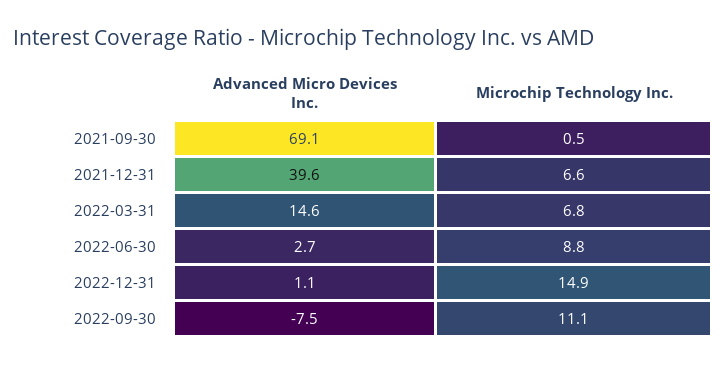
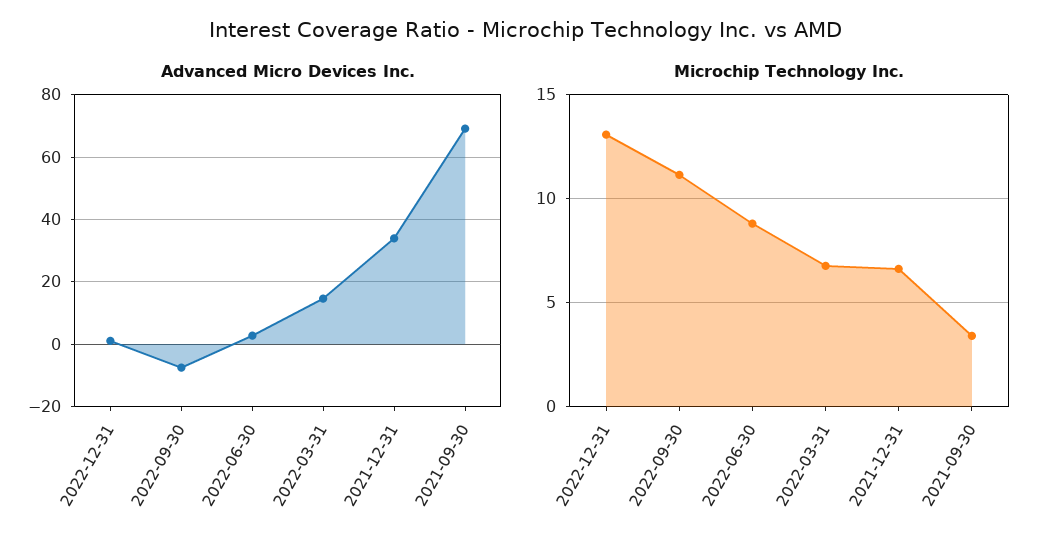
  {
    "Advanced Micro Devices Inc.": {
      "2021-09-30": 69.1,
-     "2021-12-31": 39.6,
+     "2021-12-31": 34,
      "2022-03-31": 14.6,
      "2022-06-30": 2.7,
      "2022-12-31": 1.1,
      "2022-09-30": -7.5
    },
    "Microchip Technology Inc.": {
-     "2021-09-30": 0.5,
+     "2021-09-30": 3.5,
      "2021-12-31": 6.6,
      "2022-03-31": 6.8,
      "2022-06-30": 8.8,
-     "2022-12-31": 14.9,
+     "2022-12-31": 13,
      "2022-09-30": 11.1
    }
  }

